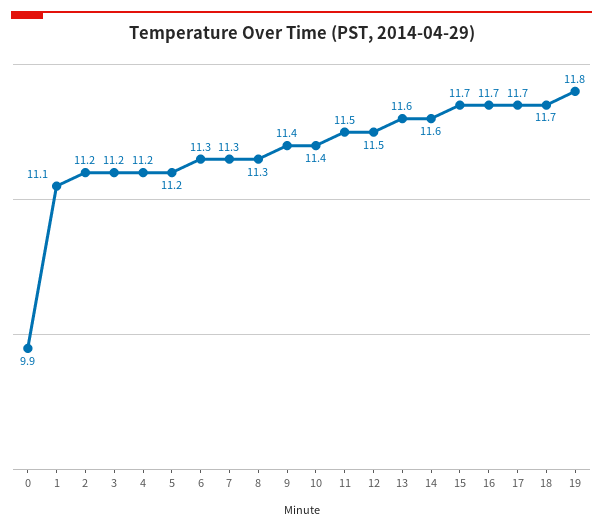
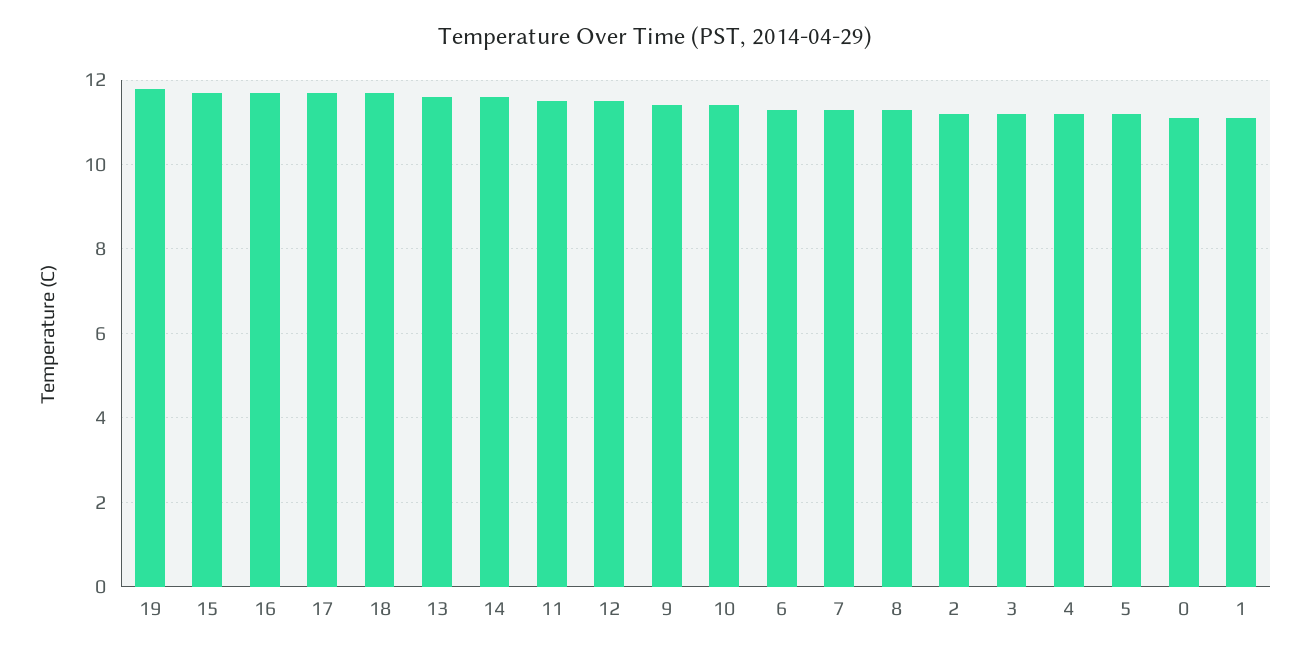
  {
-   "0": 9.9,
+   "0": 11,
    "1": 11.1,
    "2": 11.2,
    "3": 11.2,
    "4": 11.2,
    "5": 11.2,
    "6": 11.3,
    "7": 11.3,
    "8": 11.3,
    "9": 11.4,
    "10": 11.4,
    "11": 11.5,
    "12": 11.5,
    "13": 11.6,
    "14": 11.6,
    "15": 11.7,
    "16": 11.7,
    "17": 11.7,
    "18": 11.7,
    "19": 11.8
  }

